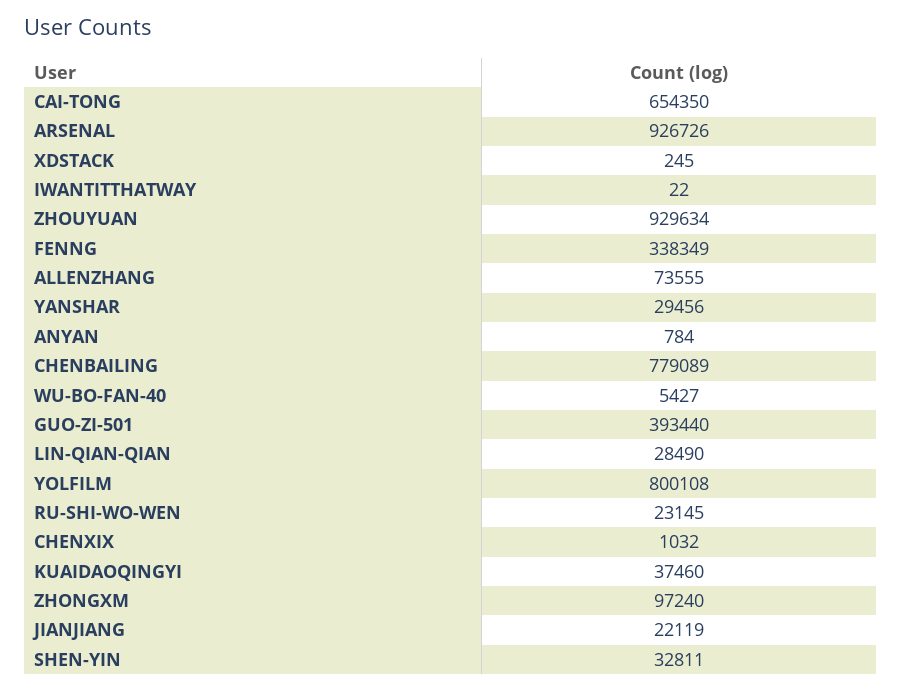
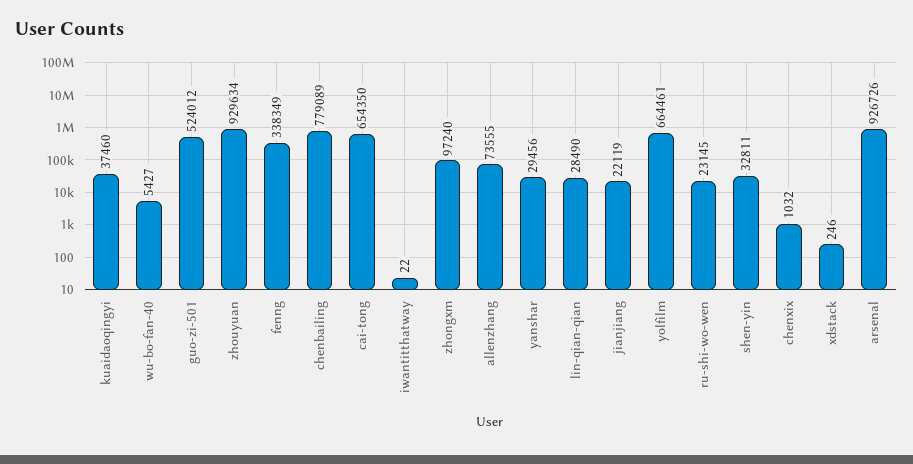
  {
    "CAI-TONG": 654350,
    "ARSENAL": 926726,
-   "XDSTACK": 245,
+   "XDSTACK": 246,
    "IWANTITTHATWAY": 22,
    "ZHOUYUAN": 929634,
    "FENNG": 338349,
    "ALLENZHANG": 73555,
    "YANSHAR": 29456,
-   "ANYAN": 784,
    "CHENBAILING": 779089,
    "WU-BO-FAN-40": 5427,
-   "GUO-ZI-501": 393440,
+   "GUO-ZI-501": 524012,
    "LIN-QIAN-QIAN": 28490,
-   "YOLFILM": 800108,
+   "YOLFILM": 664461,
    "RU-SHI-WO-WEN": 23145,
    "CHENXIX": 1032,
    "KUAIDAOQINGYI": 37460,
    "ZHONGXM": 97240,
    "JIANJIANG": 22119,
    "SHEN-YIN": 32811
  }

